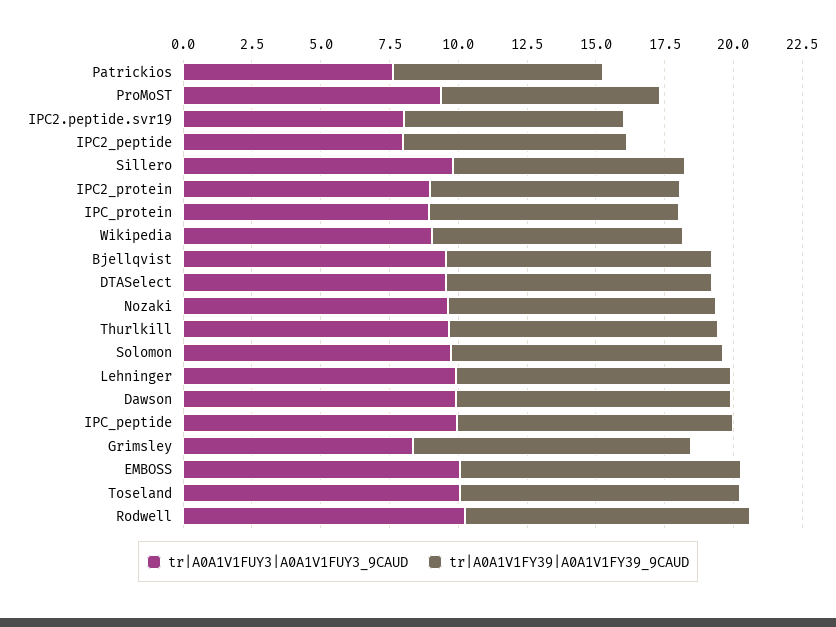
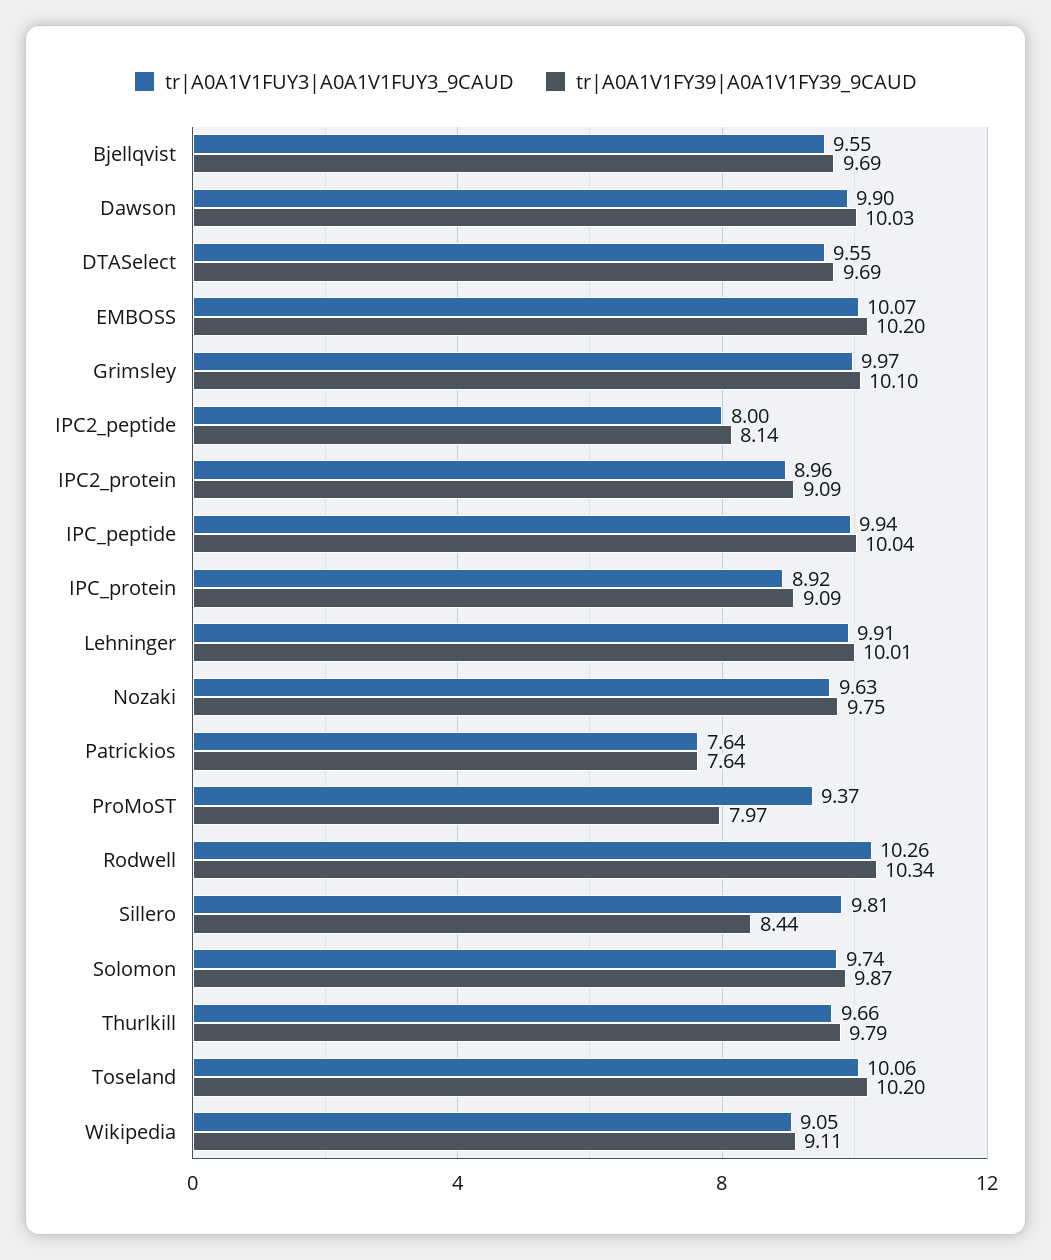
  {
    "tr|A0A1V1FUY3|A0A1V1FUY3_9CAUD": {
      "Patrickios": 7.64,
      "ProMoST": 9.37,
-     "IPC2.peptide.svr19": 8,
      "IPC2_peptide": 8,
      "Sillero": 9.81,
      "IPC2_protein": 8.96,
      "IPC_protein": 8.92,
      "Wikipedia": 9.05,
      "Bjellqvist": 9.55,
      "DTASelect": 9.55,
      "Nozaki": 9.63,
      "Thurlkill": 9.66,
      "Solomon": 9.74,
      "Lehninger": 9.91,
      "Dawson": 9.9,
      "IPC_peptide": 9.94,
-     "Grimsley": 8.5,
+     "Grimsley": 9.97,
      "EMBOSS": 10.07,
      "Toseland": 10.06,
      "Rodwell": 10.26
    },
    "tr|A0A1V1FY39|A0A1V1FY39_9CAUD": {
      "Patrickios": 7.64,
      "ProMoST": 7.97,
-     "IPC2.peptide.svr19": 8,
      "IPC2_peptide": 8.14,
      "Sillero": 8.44,
      "IPC2_protein": 9.09,
      "IPC_protein": 9.09,
      "Wikipedia": 9.11,
      "Bjellqvist": 9.69,
      "DTASelect": 9.69,
      "Nozaki": 9.75,
      "Thurlkill": 9.79,
      "Solomon": 9.87,
      "Lehninger": 10.01,
      "Dawson": 10.03,
      "IPC_peptide": 10.04,
      "Grimsley": 10.1,
      "EMBOSS": 10.2,
      "Toseland": 10.2,
      "Rodwell": 10.34
    }
  }

